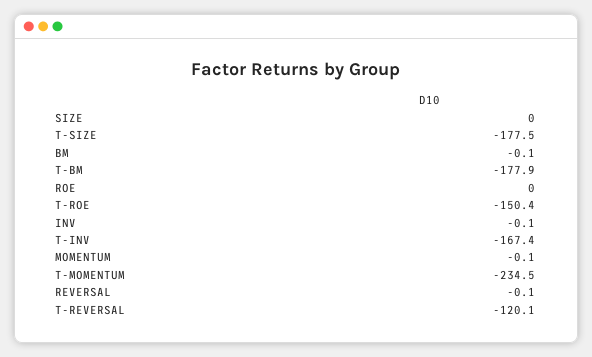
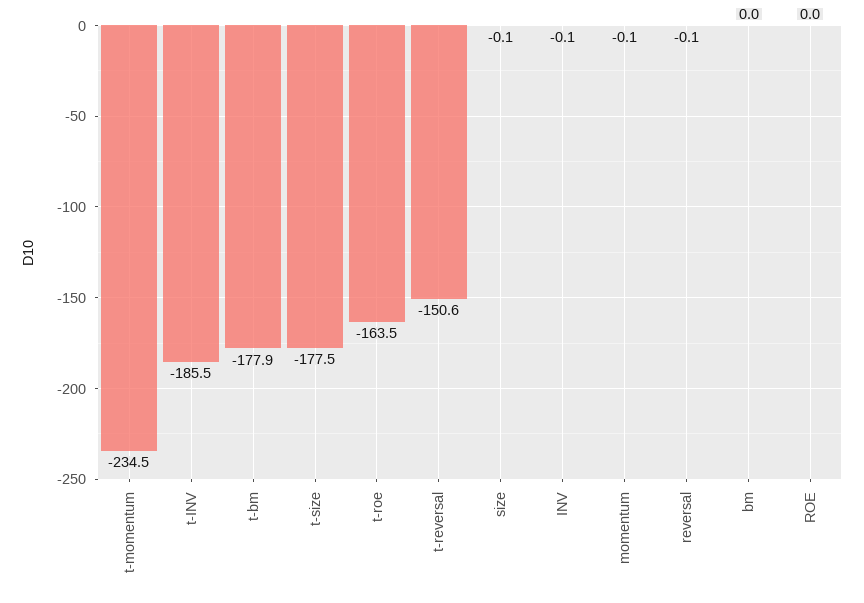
  {
-   "SIZE": 0,
+   "SIZE": -0.1,
    "T-SIZE": -177.5,
-   "BM": -0.1,
+   "BM": 0,
    "T-BM": -177.9,
    "ROE": 0,
-   "T-ROE": -150.4,
+   "T-ROE": -163.5,
    "INV": -0.1,
-   "T-INV": -167.4,
+   "T-INV": -185.5,
    "MOMENTUM": -0.1,
    "T-MOMENTUM": -234.5,
    "REVERSAL": -0.1,
-   "T-REVERSAL": -120.1
+   "T-REVERSAL": -150.6
  }

